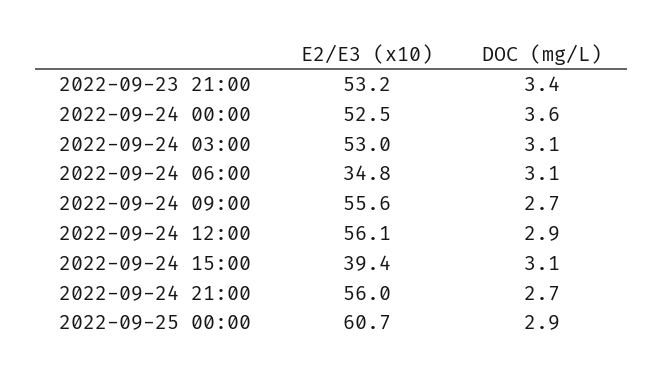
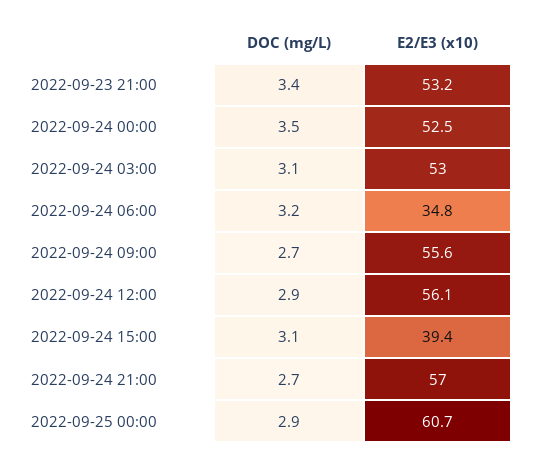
  {
    "E2/E3 (x10)": {
      "2022-09-23 21:00": 53.2,
      "2022-09-24 00:00": 52.5,
      "2022-09-24 03:00": 53,
      "2022-09-24 06:00": 34.8,
      "2022-09-24 09:00": 55.6,
      "2022-09-24 12:00": 56.1,
      "2022-09-24 15:00": 39.4,
-     "2022-09-24 21:00": 56,
+     "2022-09-24 21:00": 57,
      "2022-09-25 00:00": 60.7
    },
    "DOC (mg/L)": {
      "2022-09-23 21:00": 3.4,
-     "2022-09-24 00:00": 3.6,
+     "2022-09-24 00:00": 3.5,
      "2022-09-24 03:00": 3.1,
-     "2022-09-24 06:00": 3.1,
+     "2022-09-24 06:00": 3.2,
      "2022-09-24 09:00": 2.7,
      "2022-09-24 12:00": 2.9,
      "2022-09-24 15:00": 3.1,
      "2022-09-24 21:00": 2.7,
      "2022-09-25 00:00": 2.9
    }
  }

